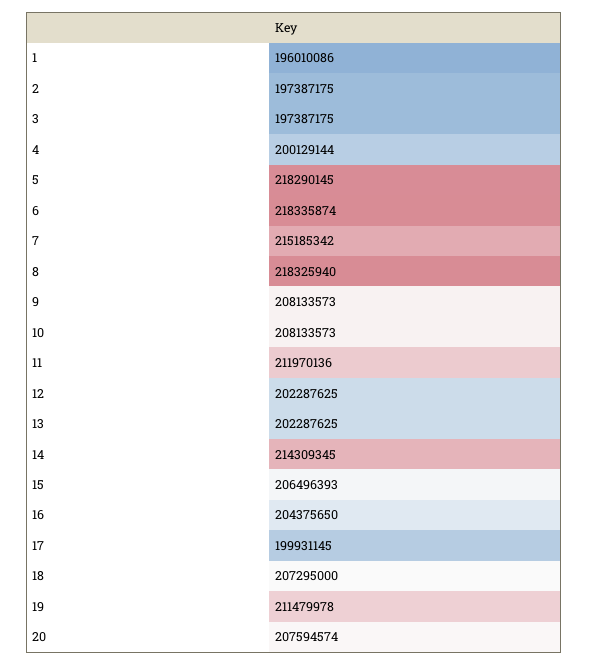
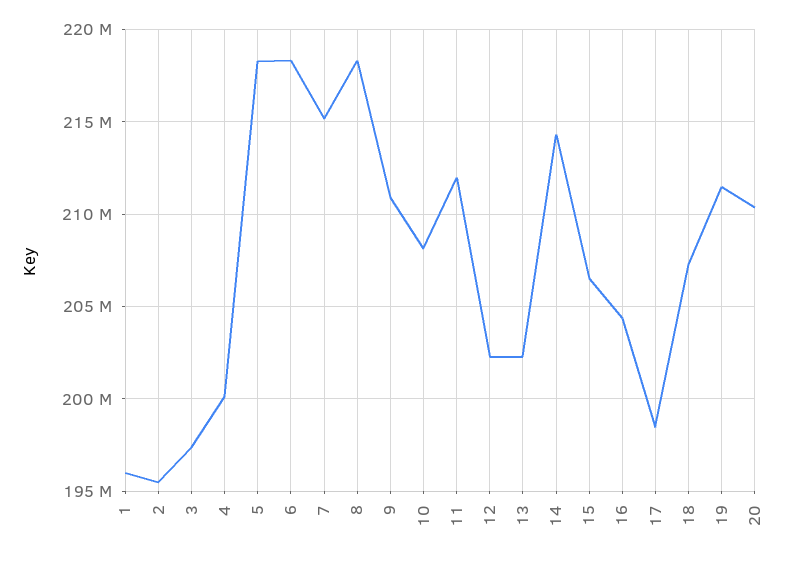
  {
    "1": 196010086,
-   "2": 197387175,
+   "2": 195500000,
    "3": 197387175,
    "4": 200129144,
    "5": 218290145,
    "6": 218335874,
    "7": 215185342,
    "8": 218325940,
-   "9": 208133573,
+   "9": 211000000,
    "10": 208133573,
    "11": 211970136,
    "12": 202287625,
    "13": 202287625,
    "14": 214309345,
    "15": 206496393,
    "16": 204375650,
-   "17": 199931145,
+   "17": 198500000,
    "18": 207295000,
    "19": 211479978,
-   "20": 207594574
+   "20": 210500000
  }

